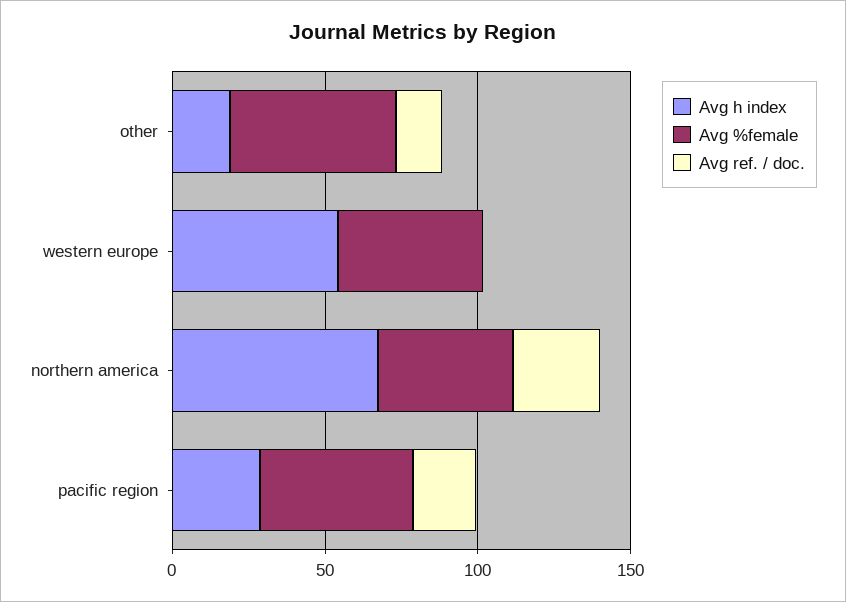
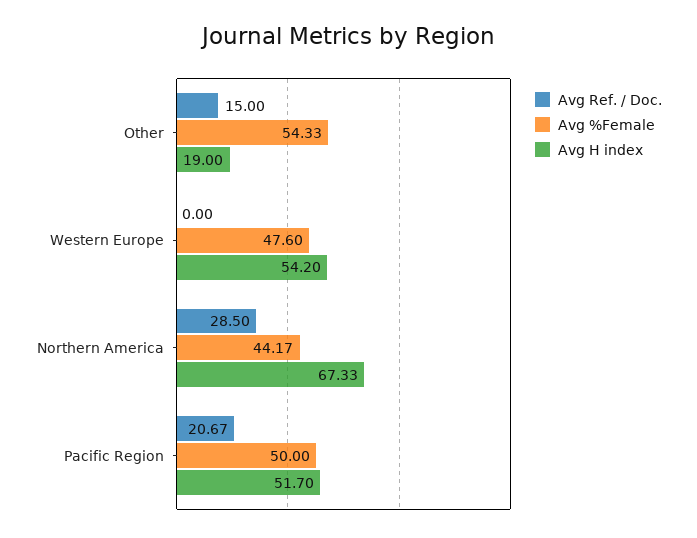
  {
    "Avg h index": {
      "other": 19,
      "western europe": 54.2,
      "northern america": 67.33,
-     "pacific region": 30
+     "pacific region": 51.7
    },
    "Avg %female": {
      "other": 54.33,
      "western europe": 47.6,
      "northern america": 44.17,
      "pacific region": 50
    },
    "Avg ref. / doc.": {
      "other": 15,
      "western europe": 0,
      "northern america": 28.5,
      "pacific region": 20.67
    }
  }

